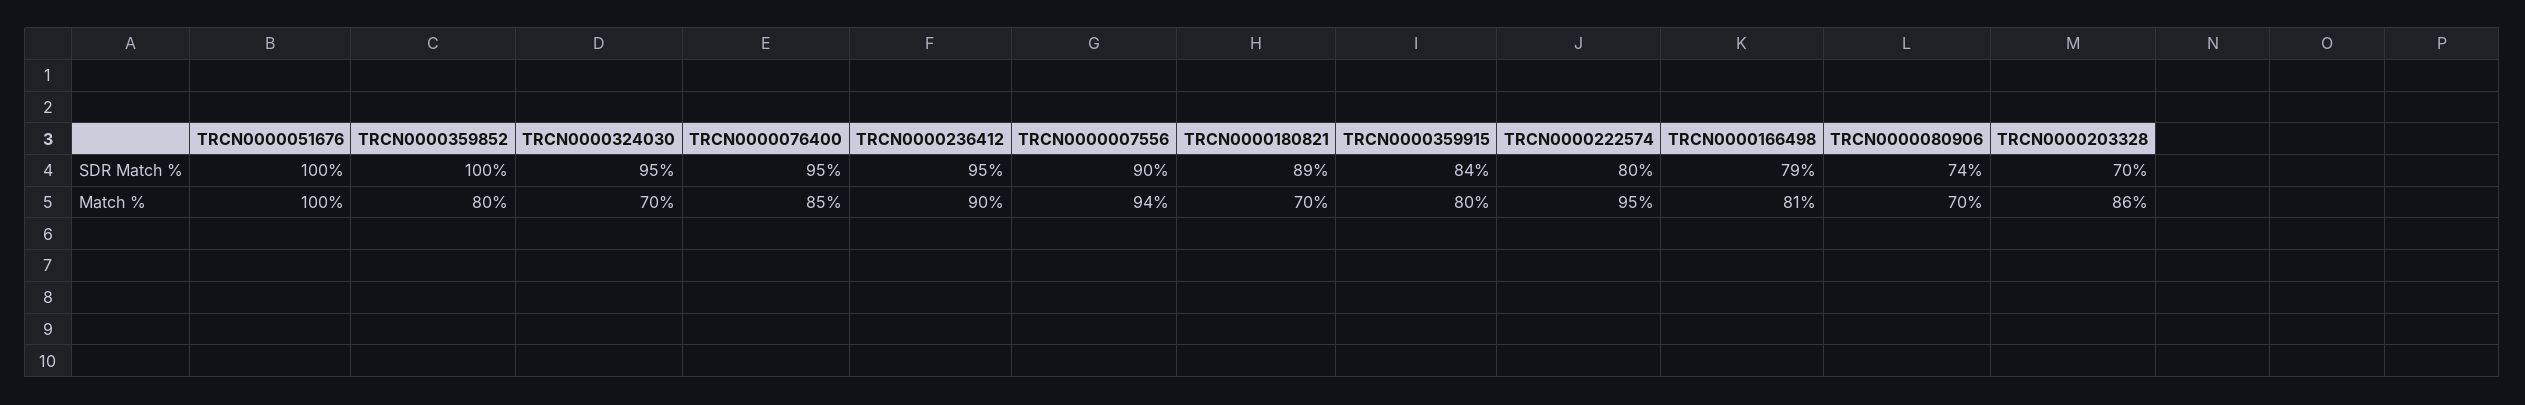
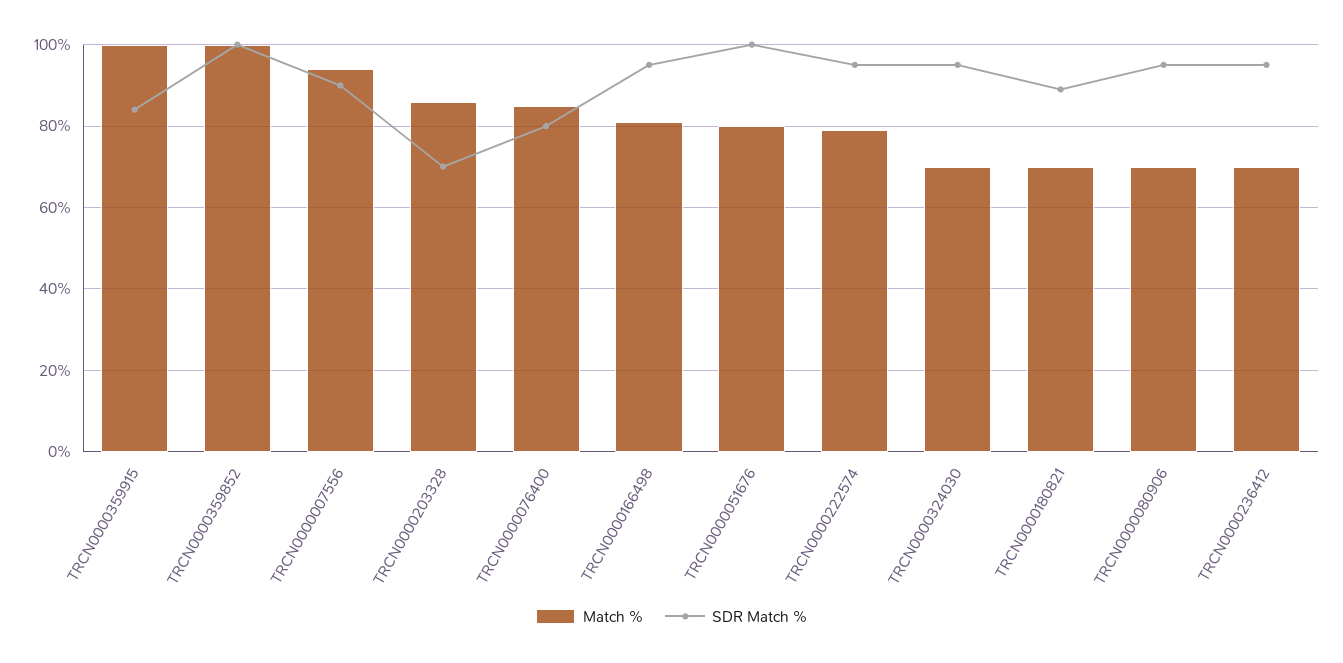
  {
    "SDR Match %": {
      "TRCN0000051676": 100,
      "TRCN0000359852": 100,
      "TRCN0000324030": 95,
-     "TRCN0000076400": 95,
+     "TRCN0000076400": 80,
      "TRCN0000236412": 95,
      "TRCN0000007556": 90,
      "TRCN0000180821": 89,
      "TRCN0000359915": 84,
-     "TRCN0000222574": 80,
+     "TRCN0000222574": 95,
-     "TRCN0000166498": 79,
+     "TRCN0000166498": 95,
-     "TRCN0000080906": 74,
+     "TRCN0000080906": 95,
      "TRCN0000203328": 70
    },
    "Match %": {
-     "TRCN0000051676": 100,
+     "TRCN0000051676": 80,
-     "TRCN0000359852": 80,
+     "TRCN0000359852": 100,
      "TRCN0000324030": 70,
      "TRCN0000076400": 85,
-     "TRCN0000236412": 90,
+     "TRCN0000236412": 70,
      "TRCN0000007556": 94,
      "TRCN0000180821": 70,
-     "TRCN0000359915": 80,
+     "TRCN0000359915": 100,
-     "TRCN0000222574": 95,
+     "TRCN0000222574": 80,
      "TRCN0000166498": 81,
      "TRCN0000080906": 70,
      "TRCN0000203328": 86
    }
  }

